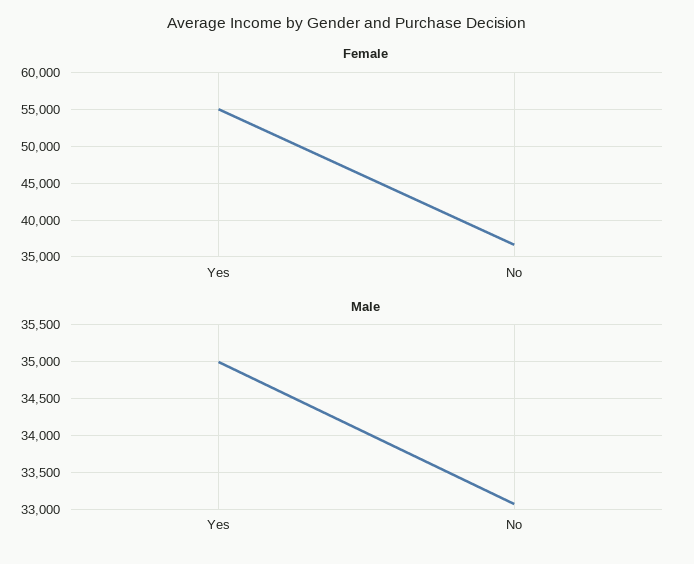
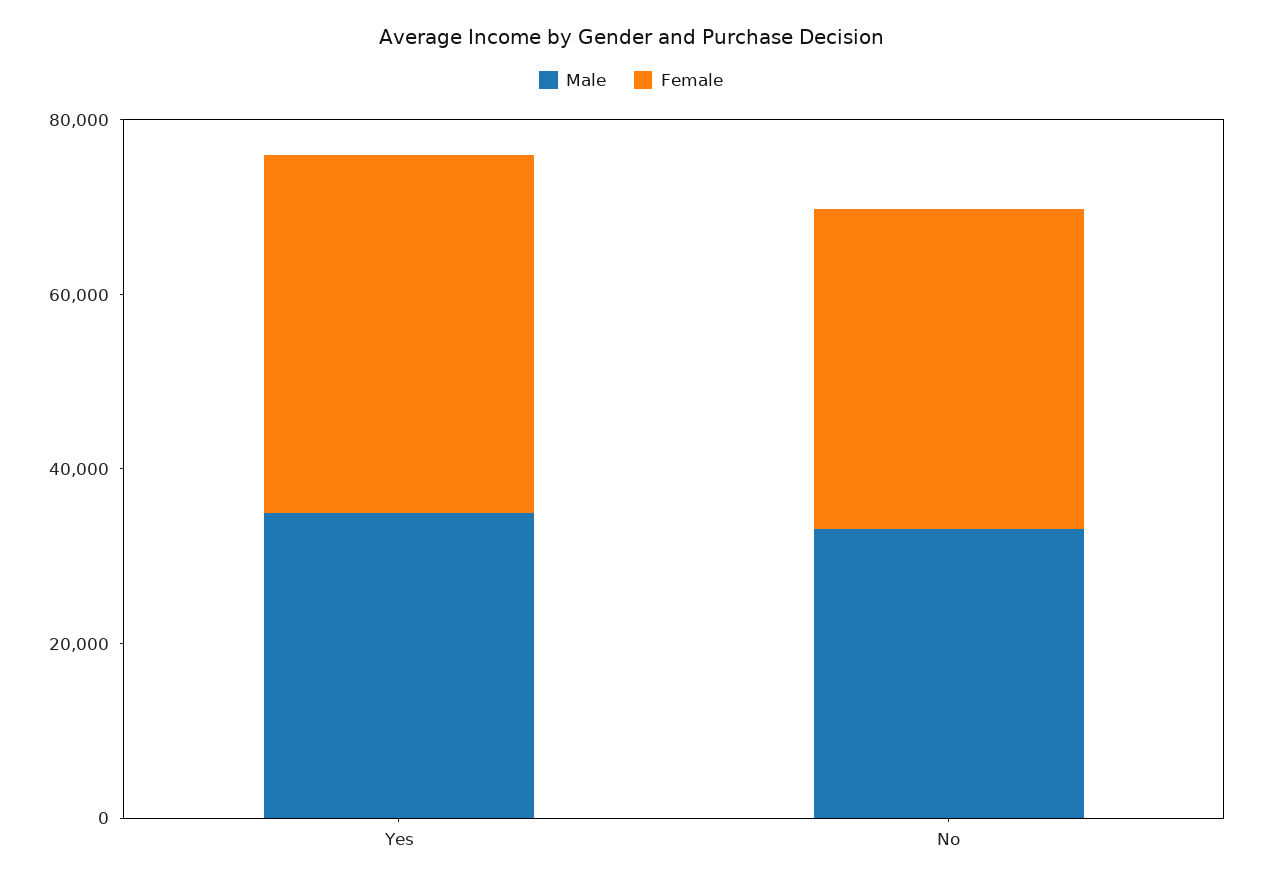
  {
    "Female": {
-     "Yes": 55000,
+     "Yes": 40000,
      "No": 37000
    },
    "Male": {
      "Yes": 35000,
      "No": 33100
    }
  }

